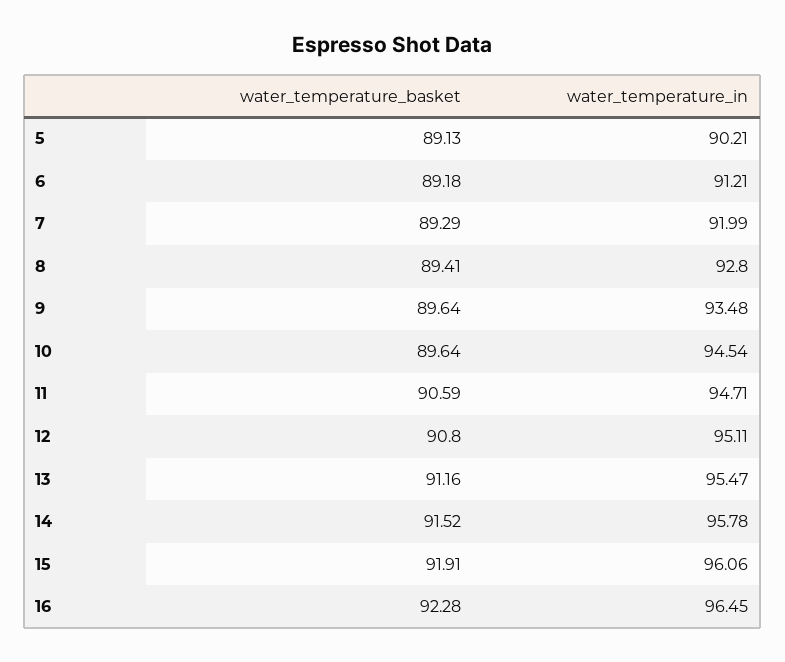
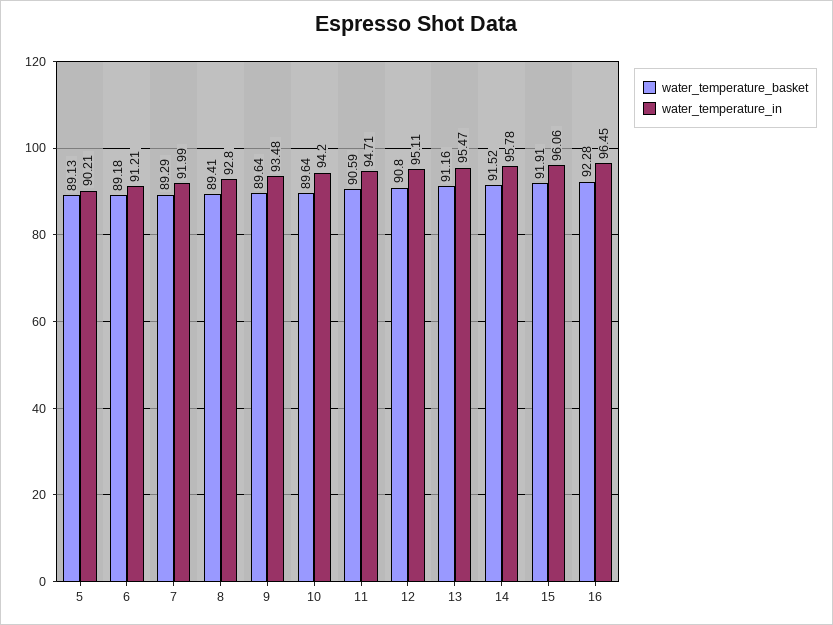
  {
    "water_temperature_basket": {
      "5": 89.13,
      "6": 89.18,
      "7": 89.29,
      "8": 89.41,
      "9": 89.64,
      "10": 89.64,
      "11": 90.59,
      "12": 90.8,
      "13": 91.16,
      "14": 91.52,
      "15": 91.91,
      "16": 92.28
    },
    "water_temperature_in": {
      "5": 90.21,
      "6": 91.21,
      "7": 91.99,
      "8": 92.8,
      "9": 93.48,
-     "10": 94.54,
+     "10": 94.2,
      "11": 94.71,
      "12": 95.11,
      "13": 95.47,
      "14": 95.78,
      "15": 96.06,
      "16": 96.45
    }
  }

